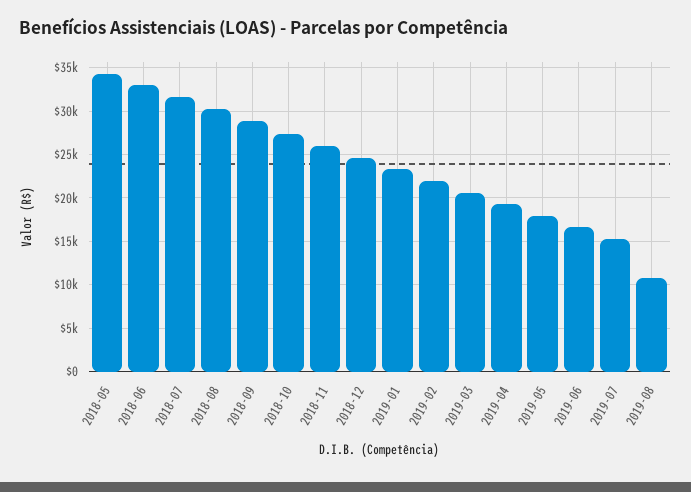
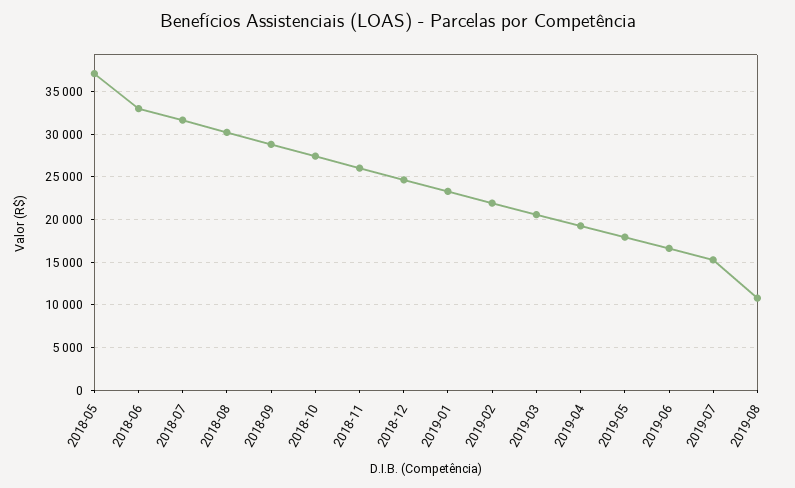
  {
-   "2018-05": 34000,
+   "2018-05": 37000,
    "2018-06": 33000,
    "2018-07": 32000,
    "2018-08": 30000,
    "2018-09": 29000,
    "2018-10": 27000,
    "2018-11": 26000,
    "2018-12": 25000,
    "2019-01": 23000,
    "2019-02": 22000,
    "2019-03": 21000,
    "2019-04": 19000,
    "2019-05": 18000,
    "2019-06": 17000,
    "2019-07": 15000,
    "2019-08": 11000
  }

